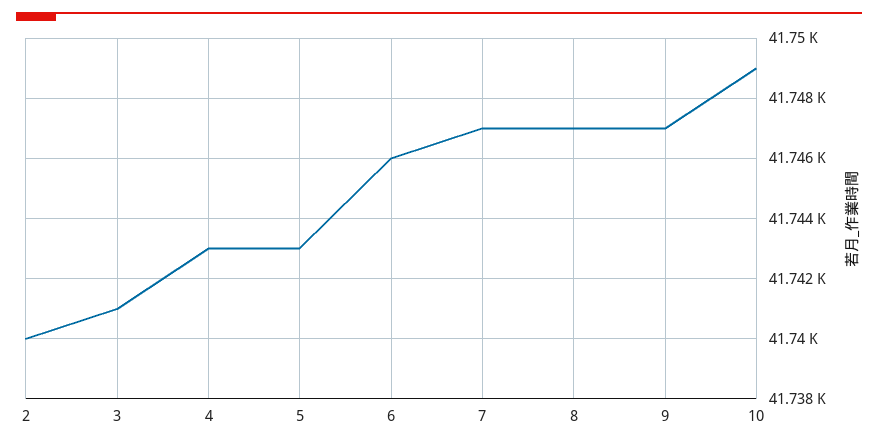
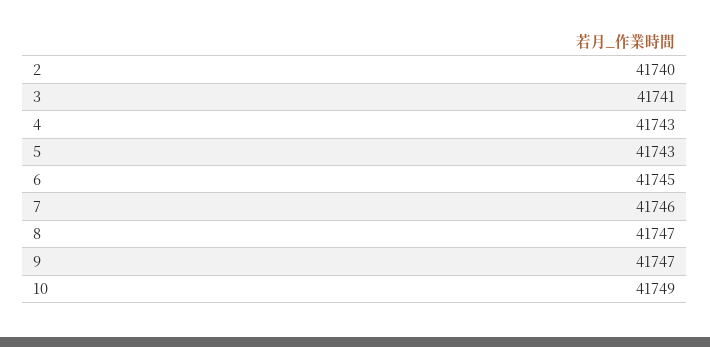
  {
    "2": 41740,
    "3": 41741,
    "4": 41743,
    "5": 41743,
-   "6": 41746,
+   "6": 41745,
-   "7": 41747,
+   "7": 41746,
    "8": 41747,
    "9": 41747,
    "10": 41749
  }

